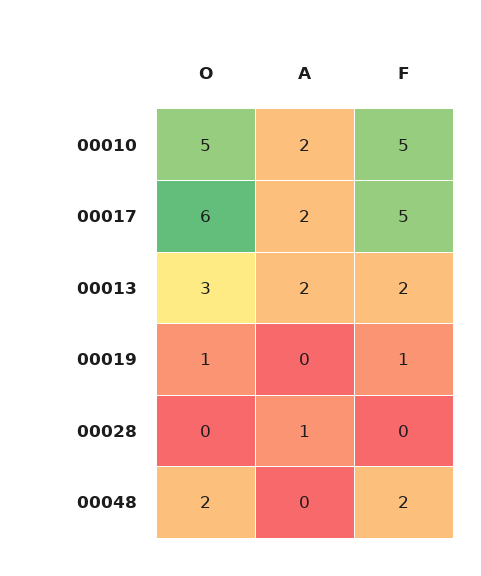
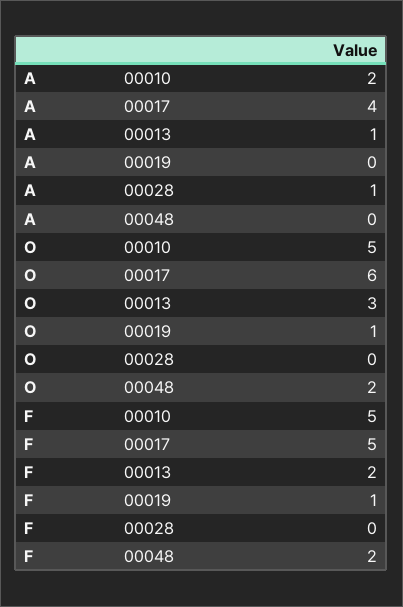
  {
    "O": {
      "00010": 5,
      "00017": 6,
      "00013": 3,
      "00019": 1,
      "00028": 0,
      "00048": 2
    },
    "A": {
      "00010": 2,
-     "00017": 2,
+     "00017": 4,
-     "00013": 2,
+     "00013": 1,
      "00019": 0,
      "00028": 1,
      "00048": 0
    },
    "F": {
      "00010": 5,
      "00017": 5,
      "00013": 2,
      "00019": 1,
      "00028": 0,
      "00048": 2
    }
  }

